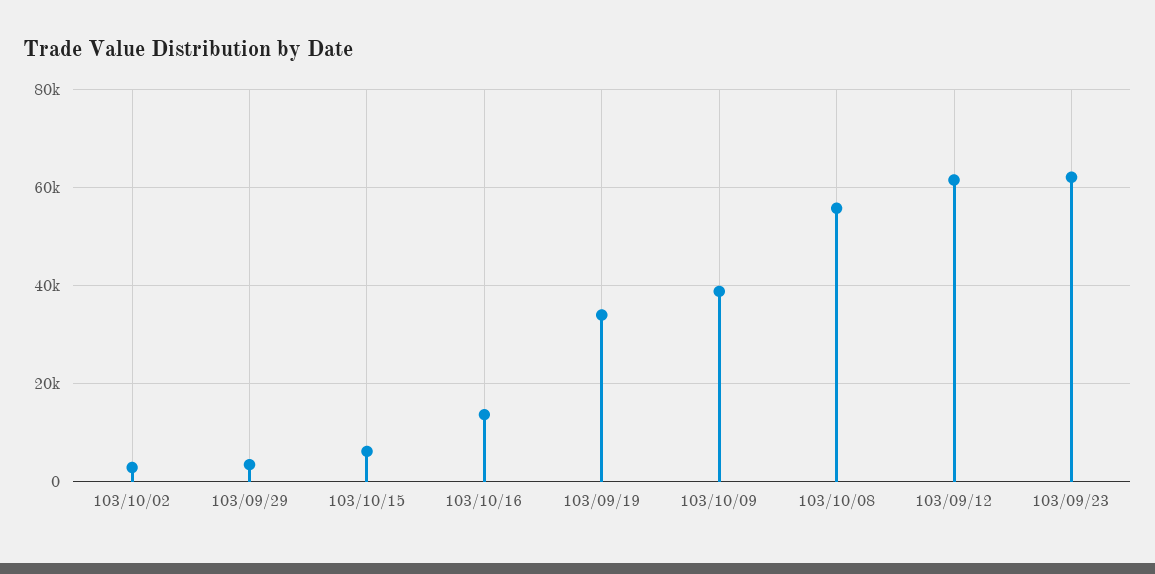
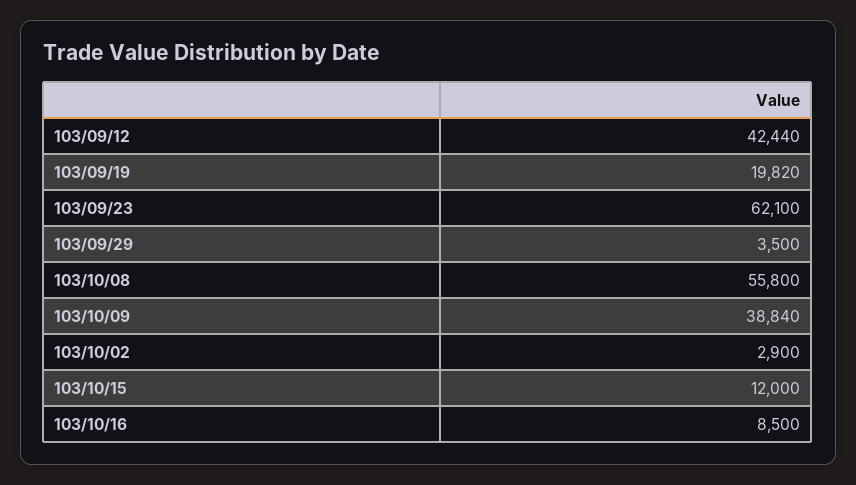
  {
    "103/10/02": 2900,
    "103/09/29": 3500,
-   "103/10/15": 6000,
+   "103/10/15": 12000,
-   "103/10/16": 14000,
+   "103/10/16": 8500,
-   "103/09/19": 34000,
+   "103/09/19": 19820,
    "103/10/09": 38840,
    "103/10/08": 55800,
-   "103/09/12": 62000,
+   "103/09/12": 42440,
    "103/09/23": 62100
  }

